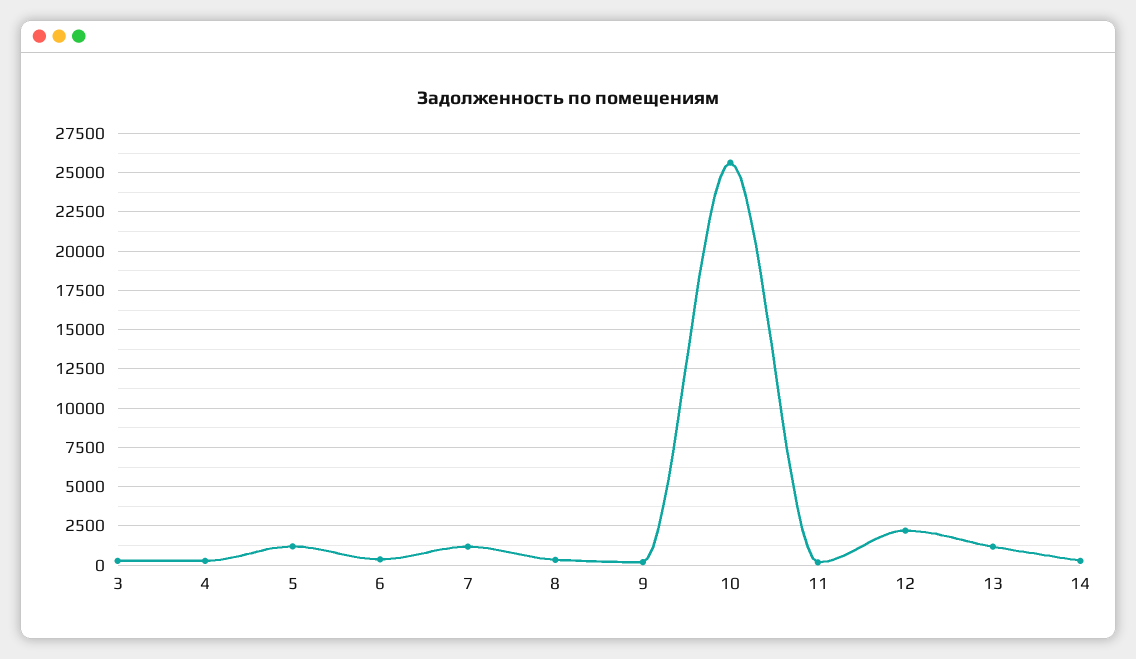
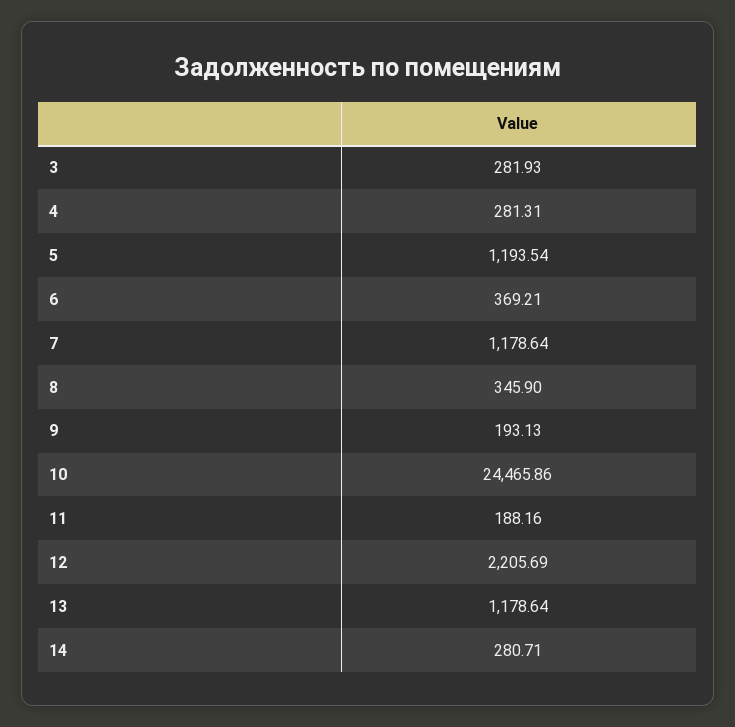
  {
    "3": 281.93,
    "4": 281.31,
    "5": 1193.54,
    "6": 369.21,
    "7": 1178.64,
    "8": 345.9,
    "9": 193.13,
-   "10": 25500,
+   "10": 24465.86,
    "11": 188.16,
    "12": 2205.69,
    "13": 1178.64,
    "14": 280.71
  }

